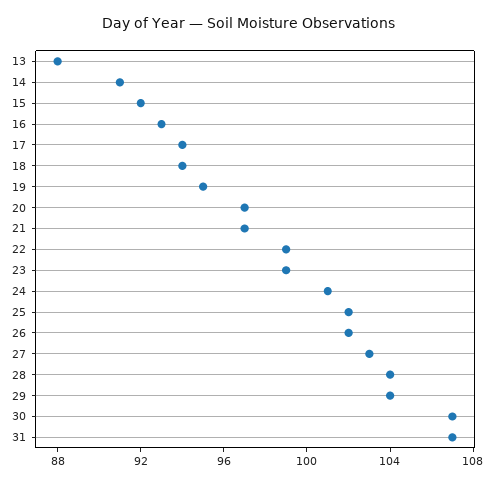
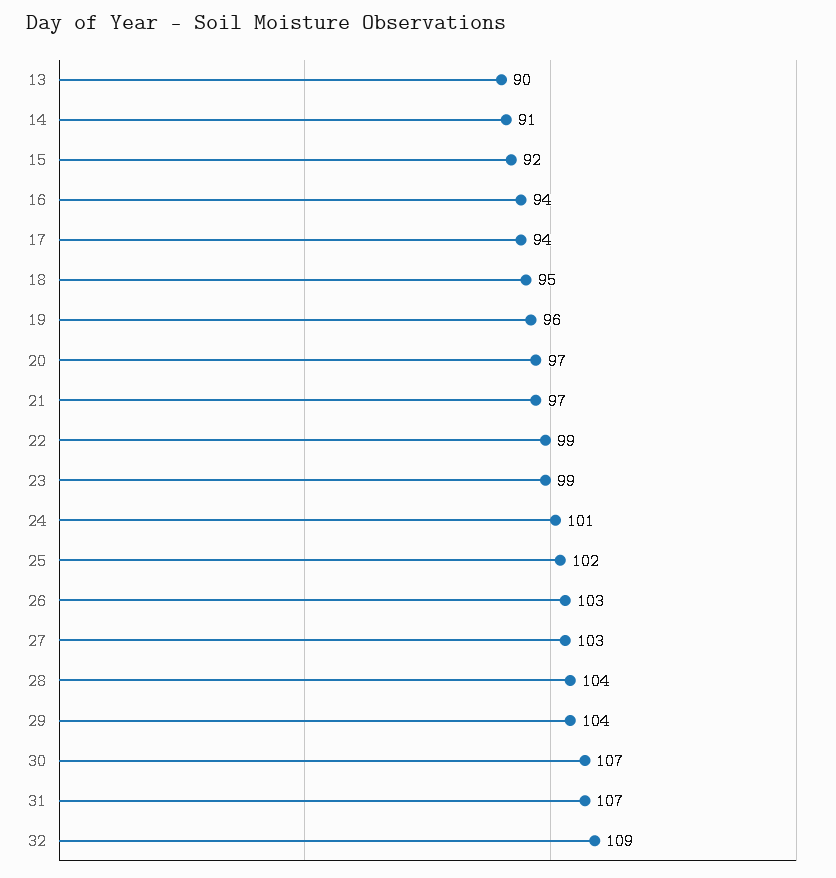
  {
-   "13": 88,
+   "13": 90,
    "14": 91,
    "15": 92,
-   "16": 93,
+   "16": 94,
    "17": 94,
-   "18": 94,
+   "18": 95,
-   "19": 95,
+   "19": 96,
    "20": 97,
    "21": 97,
    "22": 99,
    "23": 99,
    "24": 101,
    "25": 102,
-   "26": 102,
+   "26": 103,
    "27": 103,
    "28": 104,
    "29": 104,
    "30": 107,
-   "31": 107
+   "31": 107,
+   "32": 109
  }

